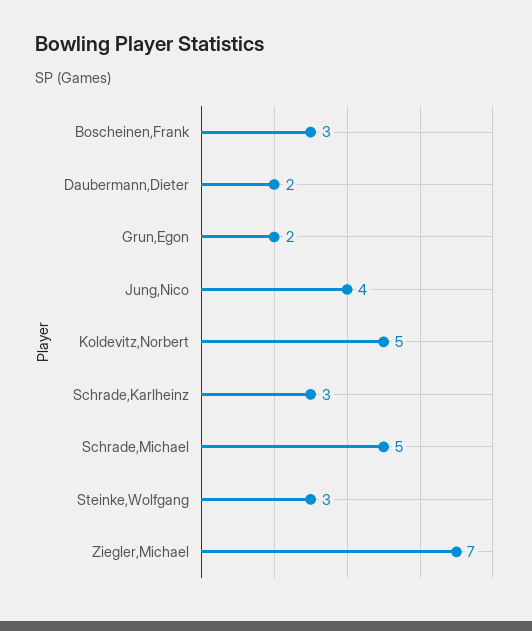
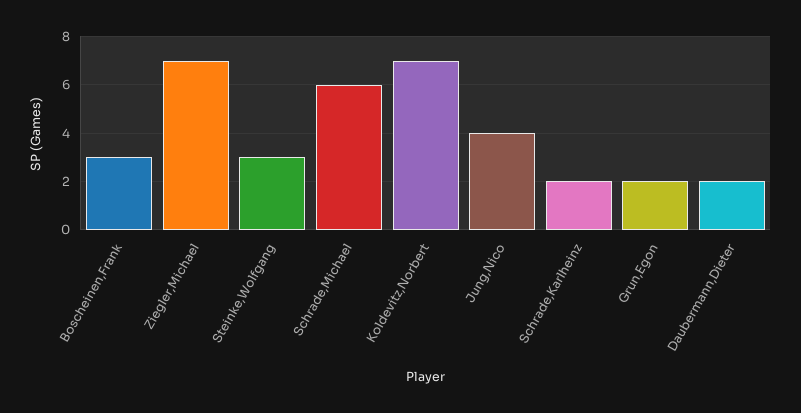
  {
    "Boscheinen,Frank": 3,
    "Daubermann,Dieter": 2,
    "Grun,Egon": 2,
    "Jung,Nico": 4,
-   "Koldevitz,Norbert": 5,
+   "Koldevitz,Norbert": 7,
-   "Schrade,Karlheinz": 3,
+   "Schrade,Karlheinz": 2,
-   "Schrade,Michael": 5,
+   "Schrade,Michael": 6,
    "Steinke,Wolfgang": 3,
    "Ziegler,Michael": 7
  }

